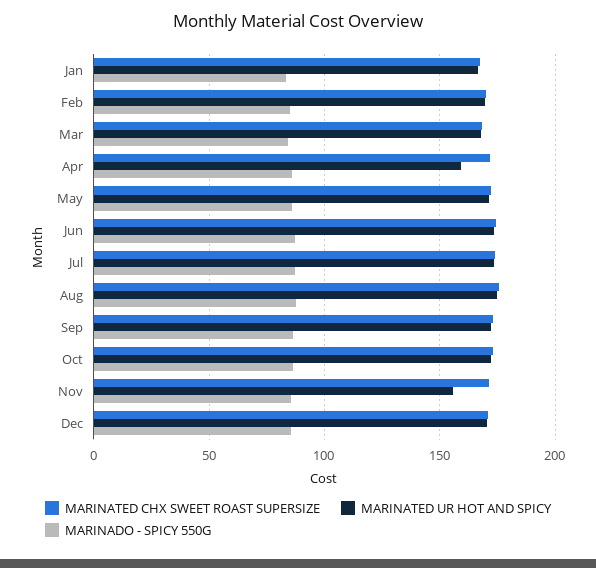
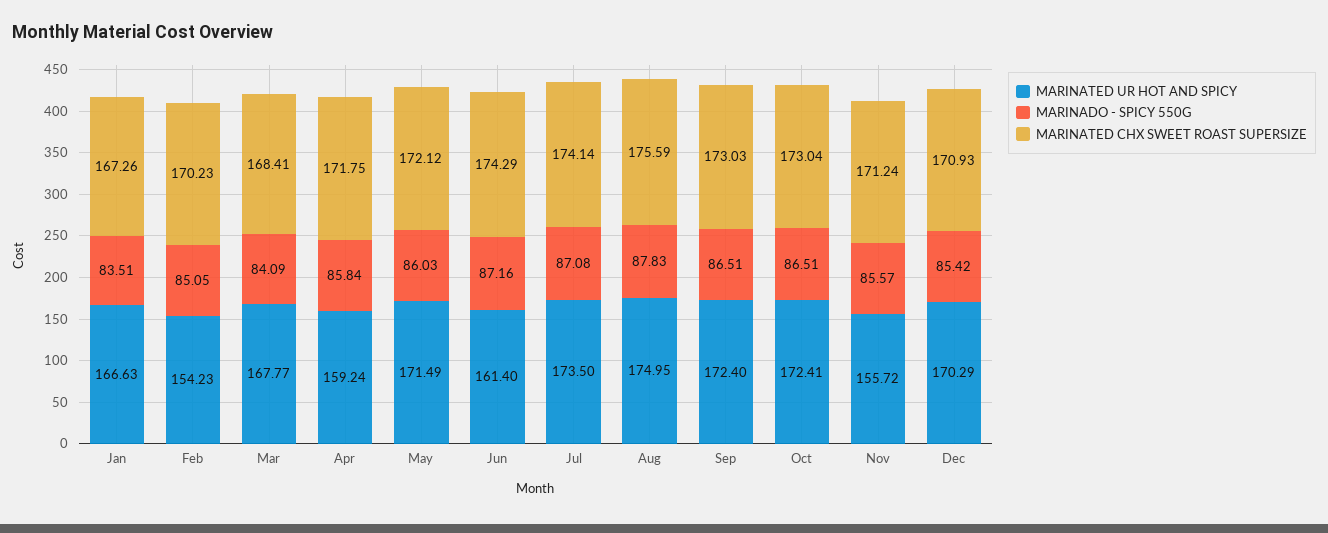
  {
    "MARINATED CHX SWEET ROAST SUPERSIZE": {
      "Jan": 167.26,
      "Feb": 170.23,
      "Mar": 168.41,
      "Apr": 171.75,
      "May": 172.12,
      "Jun": 174.29,
      "Jul": 174.14,
      "Aug": 175.59,
      "Sep": 173.03,
      "Oct": 173.04,
      "Nov": 171.24,
      "Dec": 170.93
    },
    "MARINATED UR HOT AND SPICY": {
      "Jan": 166.63,
-     "Feb": 170,
+     "Feb": 154.23,
      "Mar": 167.77,
      "Apr": 159.24,
      "May": 171.49,
-     "Jun": 175,
+     "Jun": 161.4,
      "Jul": 173.5,
      "Aug": 174.95,
      "Sep": 172.4,
      "Oct": 172.41,
      "Nov": 155.72,
      "Dec": 170.29
    },
    "MARINADO - SPICY 550G": {
      "Jan": 83.51,
      "Feb": 85.05,
      "Mar": 84.09,
      "Apr": 85.84,
      "May": 86.03,
      "Jun": 87.16,
      "Jul": 87.08,
      "Aug": 87.83,
      "Sep": 86.51,
      "Oct": 86.51,
      "Nov": 85.57,
      "Dec": 85.42
    }
  }

